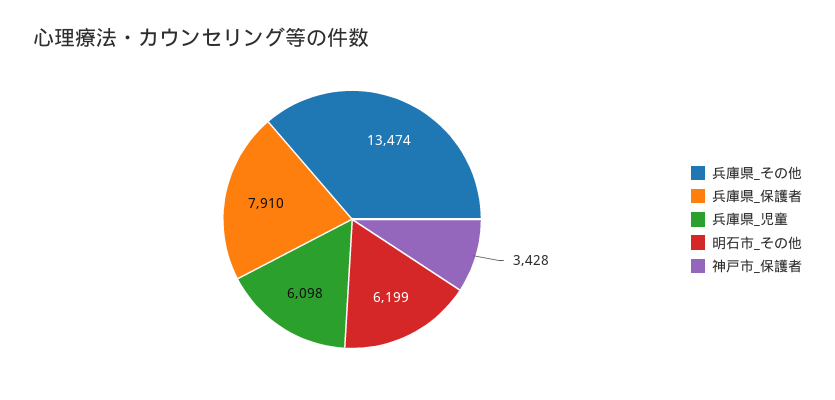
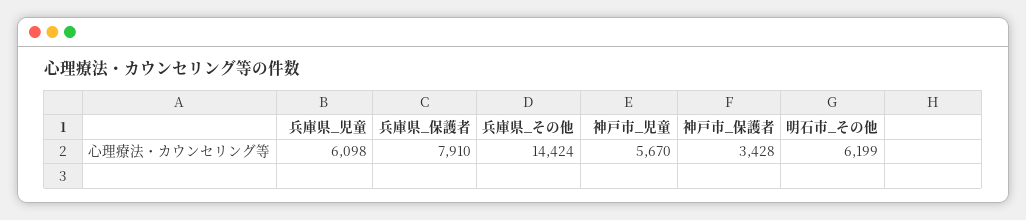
  {
-   "兵庫県_その他": 13474,
+   "兵庫県_その他": 14424,
    "兵庫県_保護者": 7910,
    "兵庫県_児童": 6098,
    "明石市_その他": 6199,
-   "神戸市_保護者": 3428
+   "神戸市_保護者": 3428,
+   "神戸市_児童": 5670
  }

